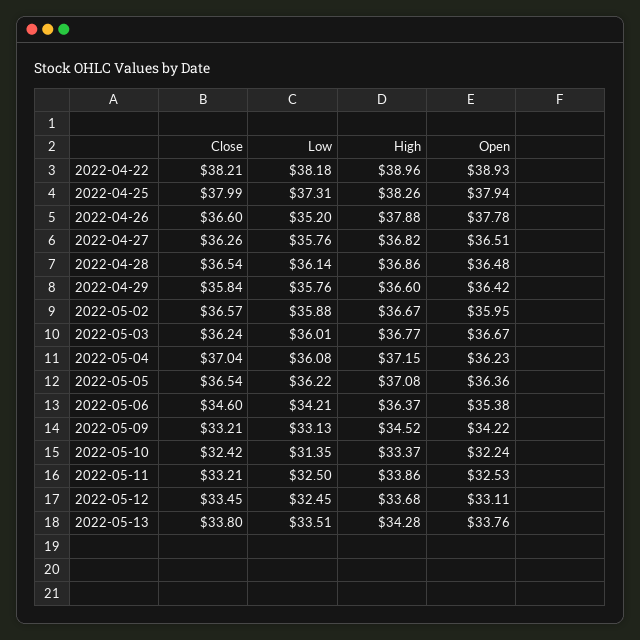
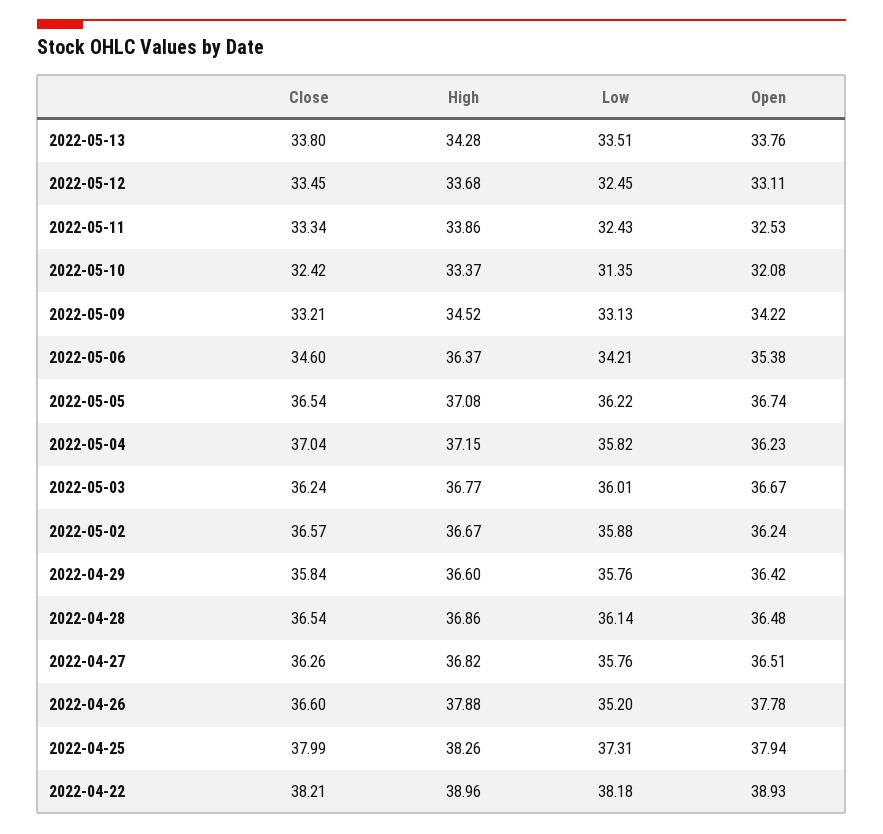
  {
    "Close": {
      "2022-04-22": 38.21,
      "2022-04-25": 37.99,
      "2022-04-26": 36.6,
      "2022-04-27": 36.26,
      "2022-04-28": 36.54,
      "2022-04-29": 35.84,
      "2022-05-02": 36.57,
      "2022-05-03": 36.24,
      "2022-05-04": 37.04,
      "2022-05-05": 36.54,
      "2022-05-06": 34.6,
      "2022-05-09": 33.21,
      "2022-05-10": 32.42,
-     "2022-05-11": 33.21,
+     "2022-05-11": 33.34,
      "2022-05-12": 33.45,
      "2022-05-13": 33.8
    },
    "Low": {
      "2022-04-22": 38.18,
      "2022-04-25": 37.31,
      "2022-04-26": 35.2,
      "2022-04-27": 35.76,
      "2022-04-28": 36.14,
      "2022-04-29": 35.76,
      "2022-05-02": 35.88,
      "2022-05-03": 36.01,
-     "2022-05-04": 36.08,
+     "2022-05-04": 35.82,
      "2022-05-05": 36.22,
      "2022-05-06": 34.21,
      "2022-05-09": 33.13,
      "2022-05-10": 31.35,
-     "2022-05-11": 32.5,
+     "2022-05-11": 32.43,
      "2022-05-12": 32.45,
      "2022-05-13": 33.51
    },
    "High": {
      "2022-04-22": 38.96,
      "2022-04-25": 38.26,
      "2022-04-26": 37.88,
      "2022-04-27": 36.82,
      "2022-04-28": 36.86,
      "2022-04-29": 36.6,
      "2022-05-02": 36.67,
      "2022-05-03": 36.77,
      "2022-05-04": 37.15,
      "2022-05-05": 37.08,
      "2022-05-06": 36.37,
      "2022-05-09": 34.52,
      "2022-05-10": 33.37,
      "2022-05-11": 33.86,
      "2022-05-12": 33.68,
      "2022-05-13": 34.28
    },
    "Open": {
      "2022-04-22": 38.93,
      "2022-04-25": 37.94,
      "2022-04-26": 37.78,
      "2022-04-27": 36.51,
      "2022-04-28": 36.48,
      "2022-04-29": 36.42,
-     "2022-05-02": 35.95,
+     "2022-05-02": 36.24,
      "2022-05-03": 36.67,
      "2022-05-04": 36.23,
-     "2022-05-05": 36.36,
+     "2022-05-05": 36.74,
      "2022-05-06": 35.38,
      "2022-05-09": 34.22,
-     "2022-05-10": 32.24,
+     "2022-05-10": 32.08,
      "2022-05-11": 32.53,
      "2022-05-12": 33.11,
      "2022-05-13": 33.76
    }
  }

